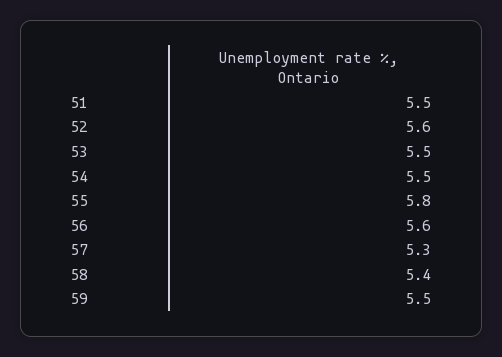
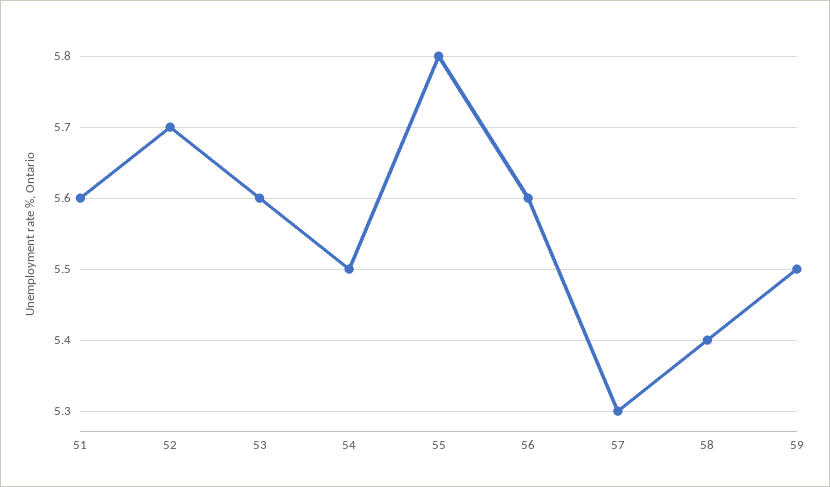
  {
-   "51": 5.5,
+   "51": 5.6,
-   "52": 5.6,
+   "52": 5.7,
-   "53": 5.5,
+   "53": 5.6,
    "54": 5.5,
    "55": 5.8,
    "56": 5.6,
    "57": 5.3,
    "58": 5.4,
    "59": 5.5
  }

